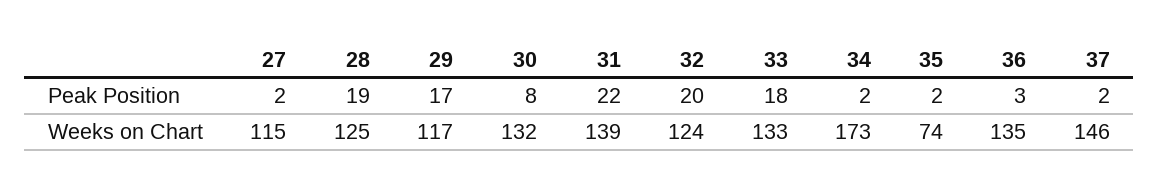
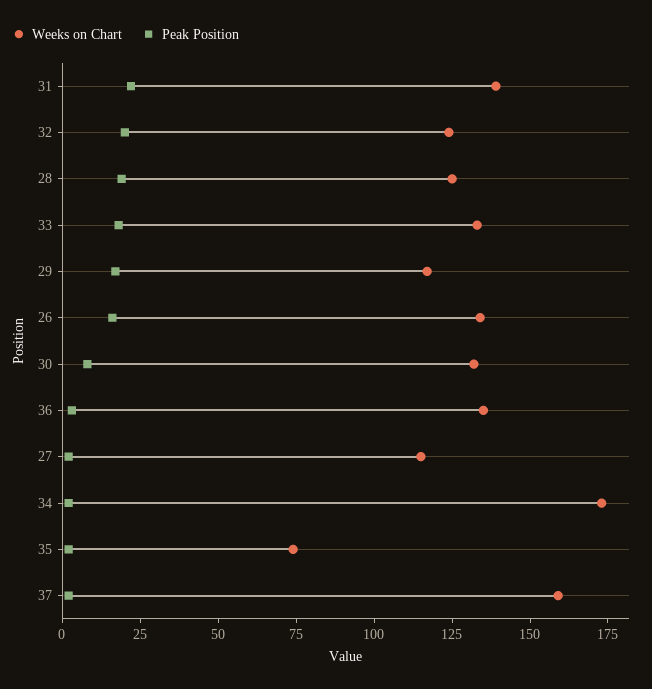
  {
    "Peak Position": {
      "27": 2,
      "28": 19,
      "29": 17,
      "30": 8,
      "31": 22,
      "32": 20,
      "33": 18,
      "34": 2,
      "35": 2,
      "36": 3,
-     "37": 2
+     "37": 2,
+     "26": 15
    },
    "Weeks on Chart": {
      "27": 115,
      "28": 125,
      "29": 117,
      "30": 132,
      "31": 139,
      "32": 124,
      "33": 133,
      "34": 173,
      "35": 74,
      "36": 135,
-     "37": 146
+     "37": 160,
+     "26": 135
    }
  }

